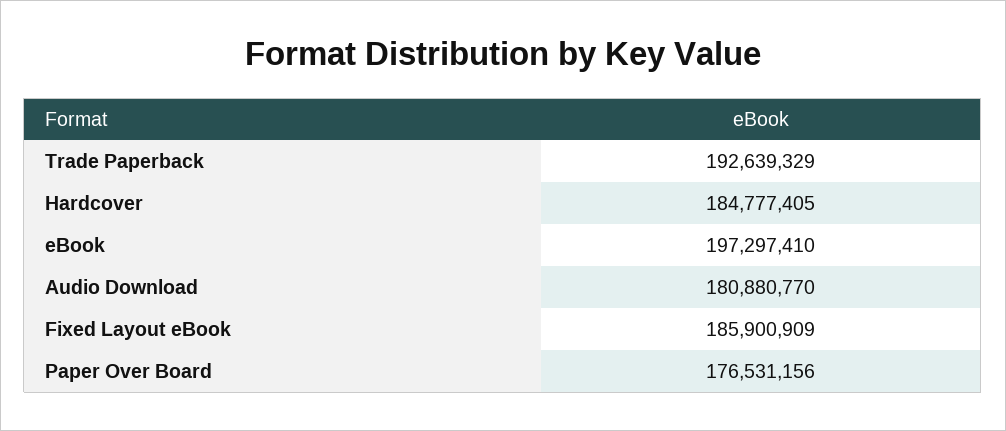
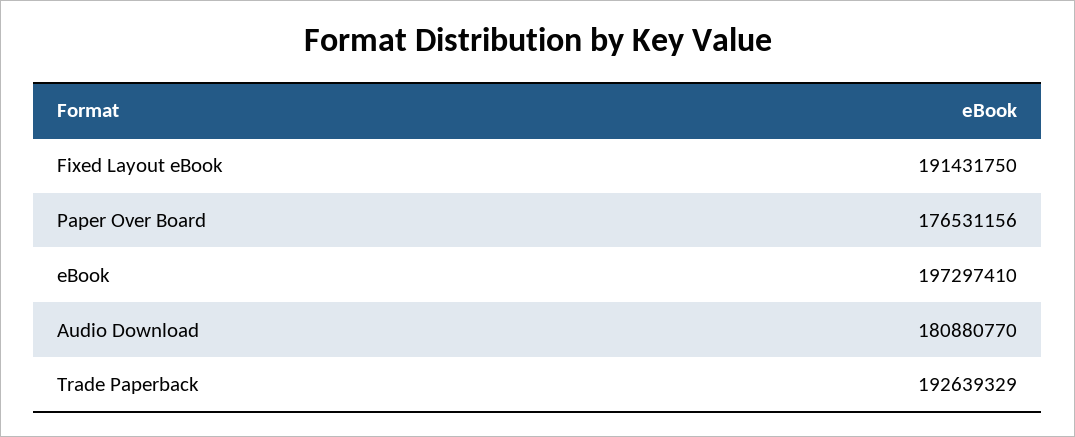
  {
    "Trade Paperback": 192639329,
-   "Hardcover": 184777405,
    "eBook": 197297410,
    "Audio Download": 180880770,
-   "Fixed Layout eBook": 185900909,
+   "Fixed Layout eBook": 191431750,
    "Paper Over Board": 176531156
  }

